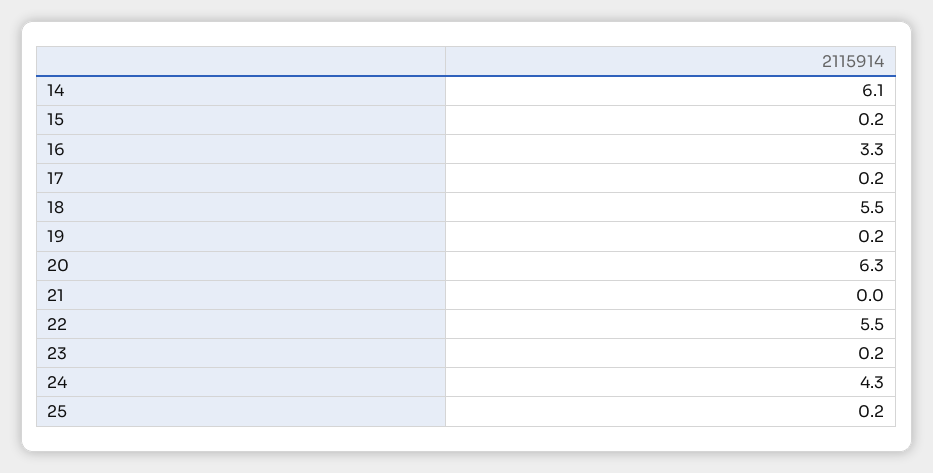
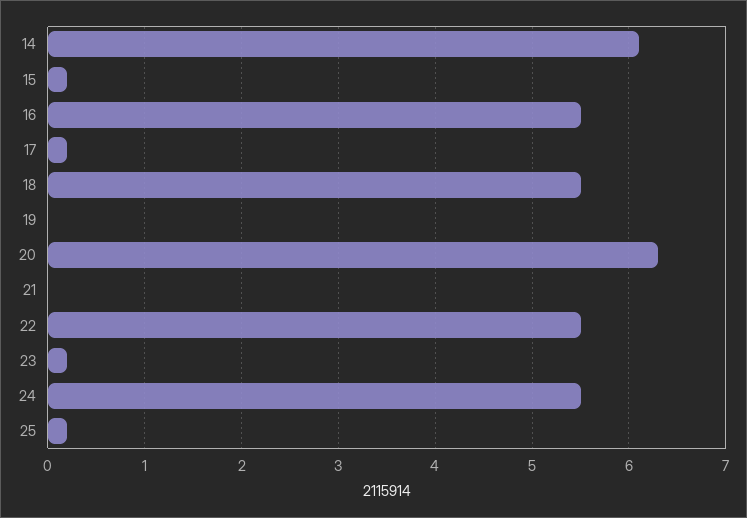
  {
    "14": 6.1,
    "15": 0.2,
-   "16": 3.3,
+   "16": 5.5,
    "17": 0.2,
    "18": 5.5,
-   "19": 0.2,
+   "19": 0,
    "20": 6.3,
    "21": 0,
    "22": 5.5,
    "23": 0.2,
-   "24": 4.3,
+   "24": 5.5,
    "25": 0.2
  }

